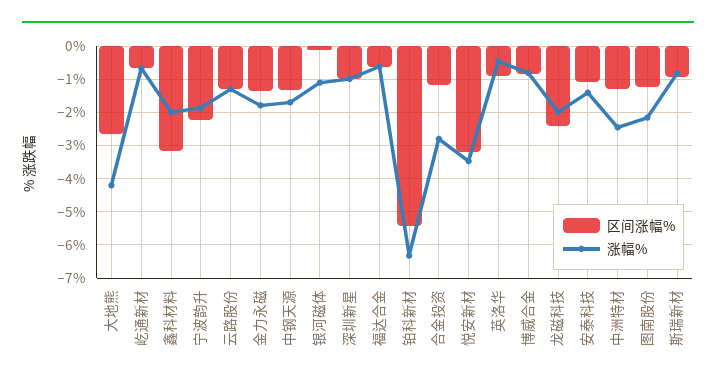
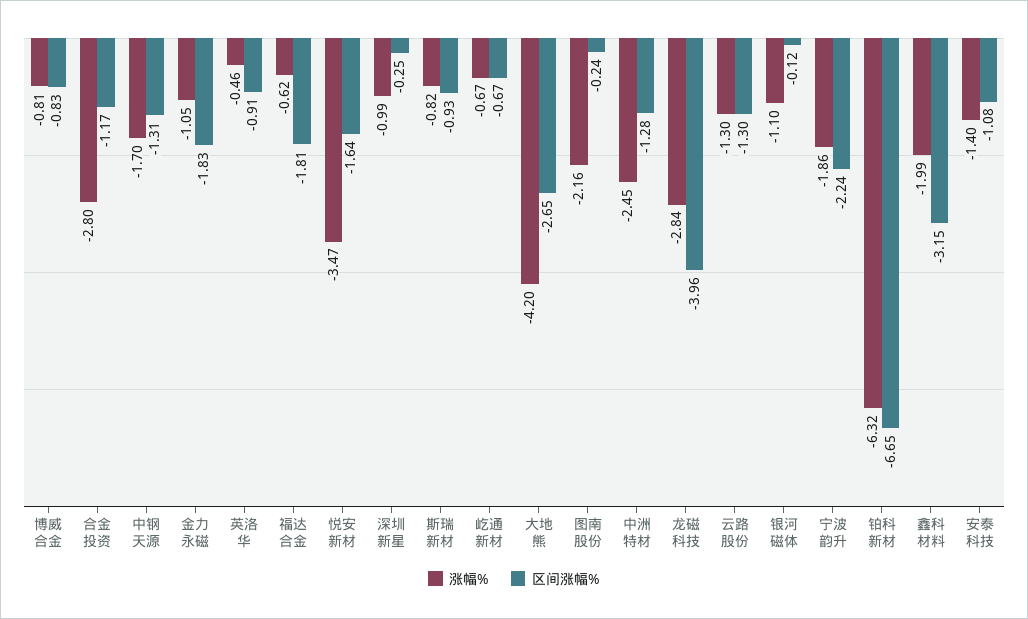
  {
    "区间涨幅%": {
      "大地熊": -2.65,
      "屹通新材": -0.67,
      "鑫科材料": -3.15,
      "宁波韵升": -2.24,
      "云路股份": -1.3,
-     "金力永磁": -1.4,
+     "金力永磁": -1.83,
      "中钢天源": -1.31,
      "银河磁体": -0.12,
-     "深圳新星": -1,
+     "深圳新星": -0.25,
-     "福达合金": -0.6,
+     "福达合金": -1.81,
-     "铂科新材": -5.4,
+     "铂科新材": -6.65,
      "合金投资": -1.17,
-     "悦安新材": -3.2,
+     "悦安新材": -1.64,
      "英洛华": -0.91,
      "博威合金": -0.83,
-     "龙磁科技": -2.4,
+     "龙磁科技": -3.96,
      "安泰科技": -1.08,
      "中洲特材": -1.28,
-     "图南股份": -1.2,
+     "图南股份": -0.24,
      "斯瑞新材": -0.93
    },
    "涨幅%": {
      "大地熊": -4.2,
      "屹通新材": -0.67,
      "鑫科材料": -1.99,
      "宁波韵升": -1.86,
      "云路股份": -1.3,
-     "金力永磁": -1.8,
+     "金力永磁": -1.05,
      "中钢天源": -1.7,
      "银河磁体": -1.1,
      "深圳新星": -0.99,
      "福达合金": -0.62,
      "铂科新材": -6.32,
      "合金投资": -2.8,
      "悦安新材": -3.47,
      "英洛华": -0.46,
      "博威合金": -0.81,
-     "龙磁科技": -2,
+     "龙磁科技": -2.84,
      "安泰科技": -1.4,
      "中洲特材": -2.45,
      "图南股份": -2.16,
      "斯瑞新材": -0.82
    }
  }

